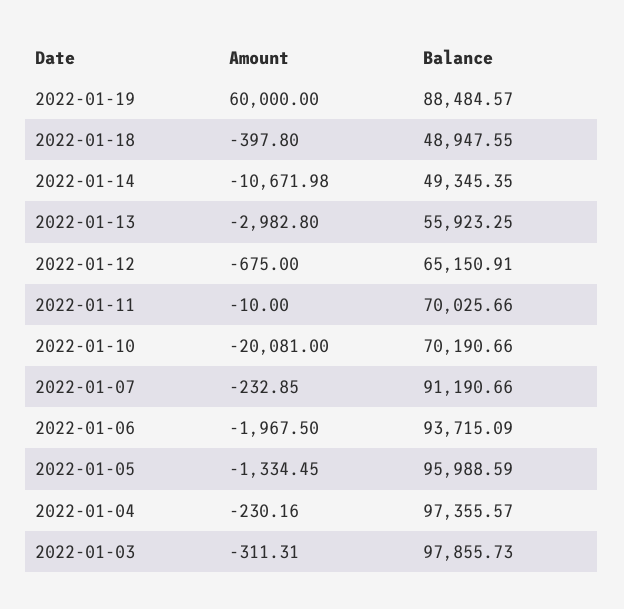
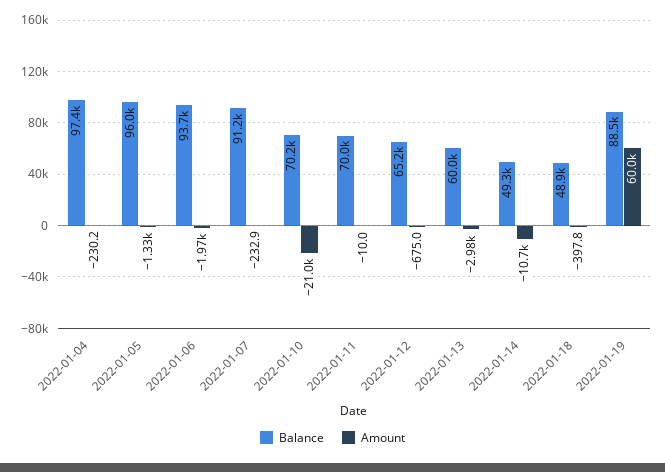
  {
    "Amount": {
      "2022-01-19": 60000,
      "2022-01-18": -397.8,
      "2022-01-14": -10671.98,
      "2022-01-13": -2982.8,
      "2022-01-12": -675,
      "2022-01-11": -10,
-     "2022-01-10": -20081,
+     "2022-01-10": -21000,
      "2022-01-07": -232.85,
      "2022-01-06": -1967.5,
      "2022-01-05": -1334.45,
-     "2022-01-04": -230.16,
+     "2022-01-04": -230.16
-     "2022-01-03": -311.31
    },
    "Balance": {
      "2022-01-19": 88484.57,
      "2022-01-18": 48947.55,
      "2022-01-14": 49345.35,
-     "2022-01-13": 55923.25,
+     "2022-01-13": 60000,
      "2022-01-12": 65150.91,
      "2022-01-11": 70025.66,
      "2022-01-10": 70190.66,
      "2022-01-07": 91190.66,
      "2022-01-06": 93715.09,
      "2022-01-05": 95988.59,
-     "2022-01-04": 97355.57,
+     "2022-01-04": 97355.57
-     "2022-01-03": 97855.73
    }
  }

